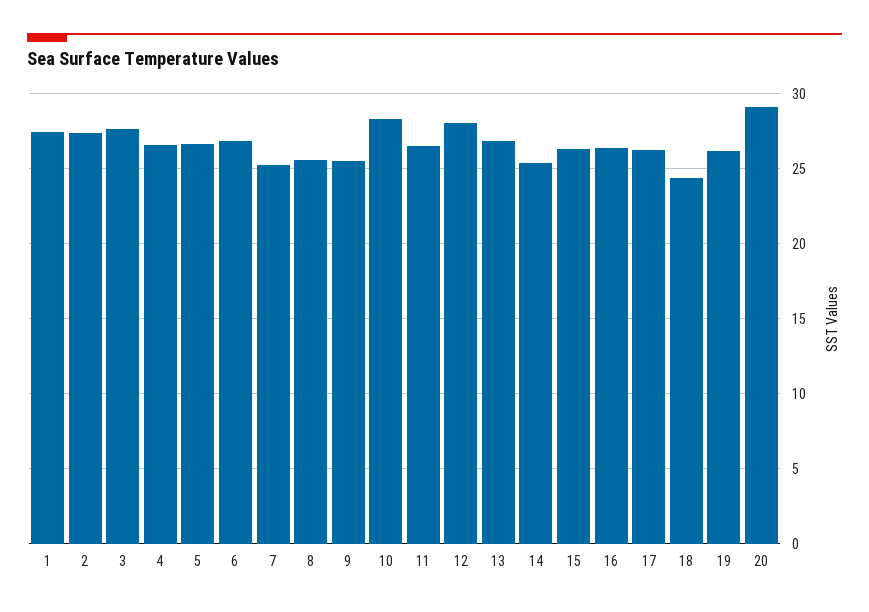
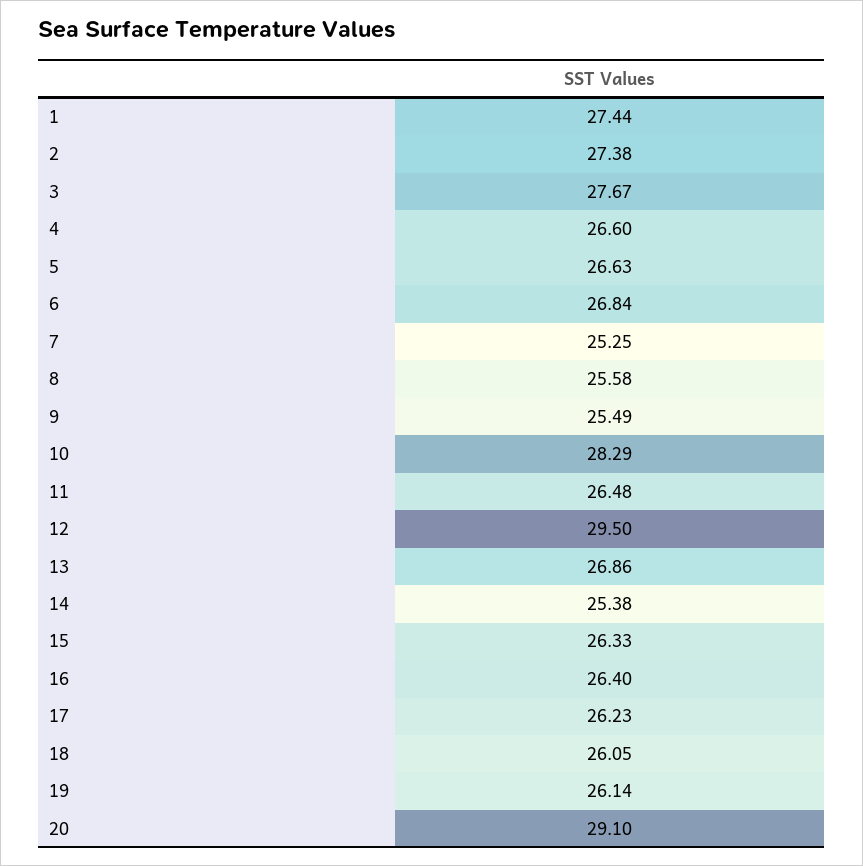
  {
    "1": 27.44,
    "2": 27.38,
    "3": 27.67,
    "4": 26.6,
    "5": 26.63,
    "6": 26.84,
    "7": 25.25,
    "8": 25.58,
    "9": 25.49,
    "10": 28.29,
    "11": 26.48,
-   "12": 28,
+   "12": 29.5,
    "13": 26.86,
    "14": 25.38,
    "15": 26.33,
    "16": 26.4,
    "17": 26.23,
-   "18": 24.5,
+   "18": 26.05,
    "19": 26.14,
    "20": 29.1
  }

